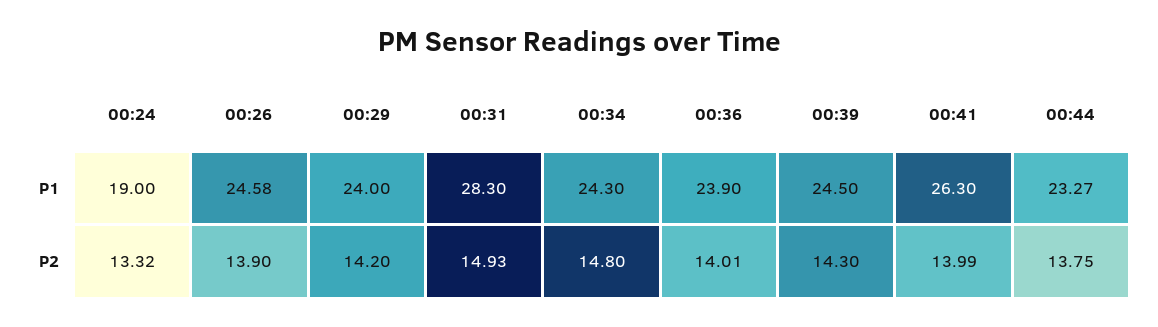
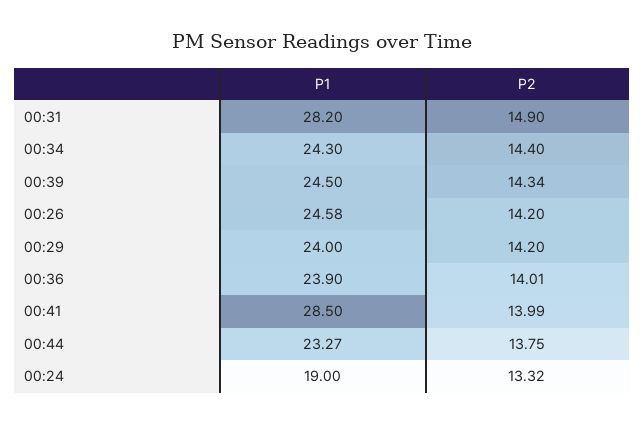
  {
    "00:24": {
      "P1": 19,
      "P2": 13.32
    },
    "00:26": {
      "P1": 24.58,
-     "P2": 13.9
+     "P2": 14.2
    },
    "00:29": {
      "P1": 24,
      "P2": 14.2
    },
    "00:31": {
-     "P1": 28.3,
+     "P1": 28.2,
-     "P2": 14.93
+     "P2": 14.9
    },
    "00:34": {
      "P1": 24.3,
-     "P2": 14.8
+     "P2": 14.4
    },
    "00:36": {
      "P1": 23.9,
      "P2": 14.01
    },
    "00:39": {
      "P1": 24.5,
-     "P2": 14.3
+     "P2": 14.34
    },
    "00:41": {
-     "P1": 26.3,
+     "P1": 28.5,
      "P2": 13.99
    },
    "00:44": {
      "P1": 23.27,
      "P2": 13.75
    }
  }

